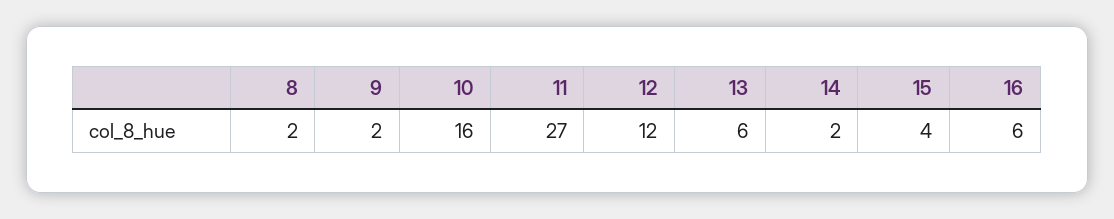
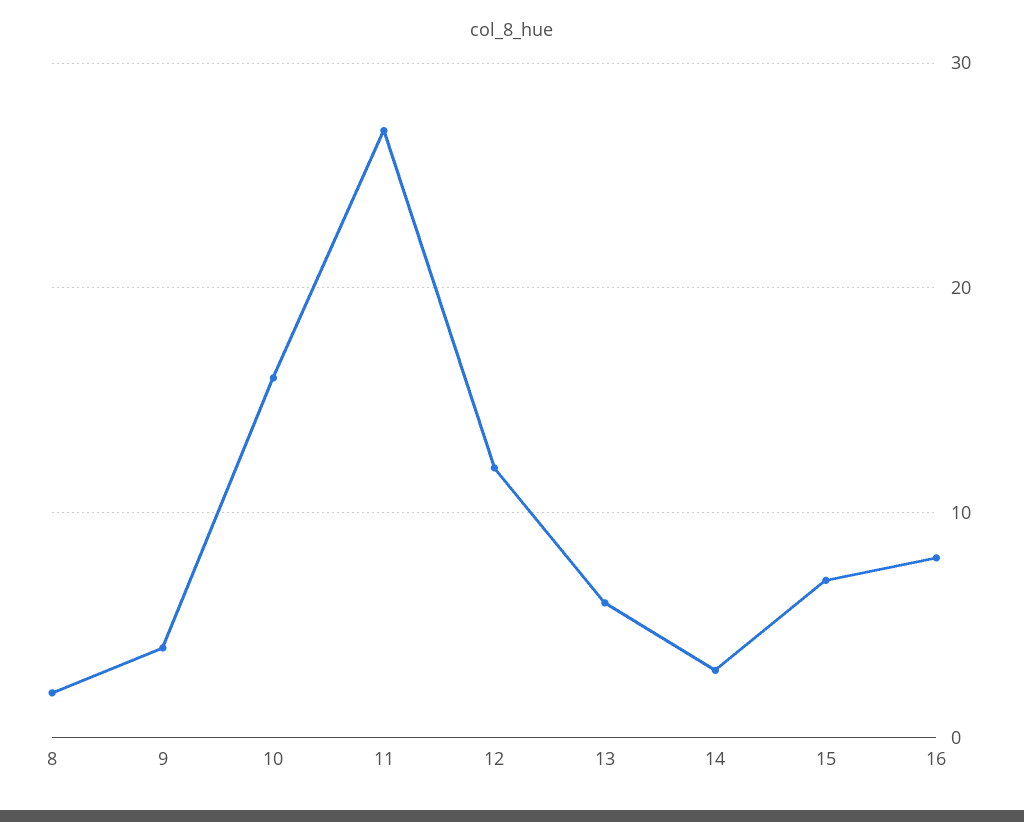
  {
    "8": 2,
-   "9": 2,
+   "9": 4,
    "10": 16,
    "11": 27,
    "12": 12,
    "13": 6,
-   "14": 2,
+   "14": 3,
-   "15": 4,
+   "15": 7,
-   "16": 6
+   "16": 8
  }

